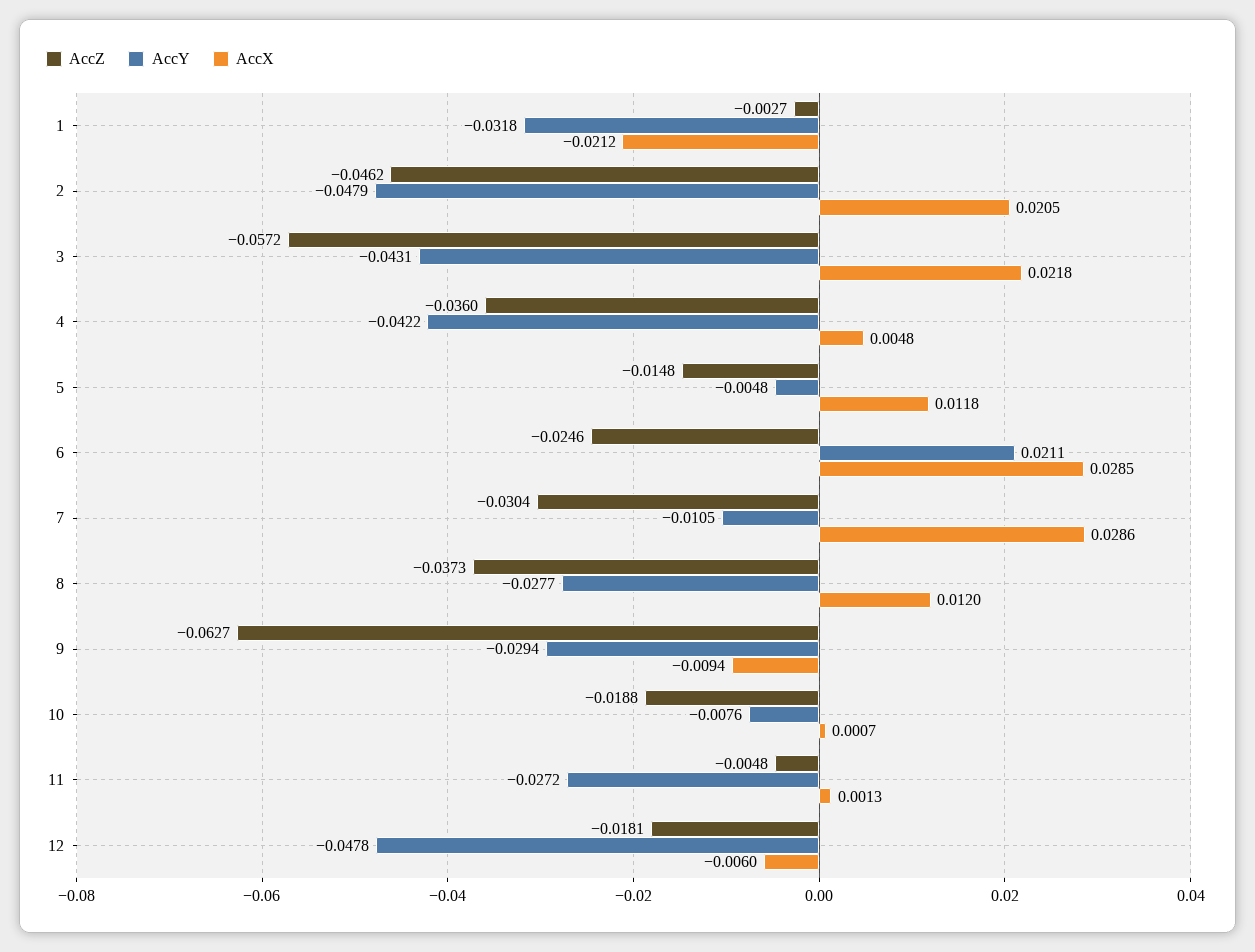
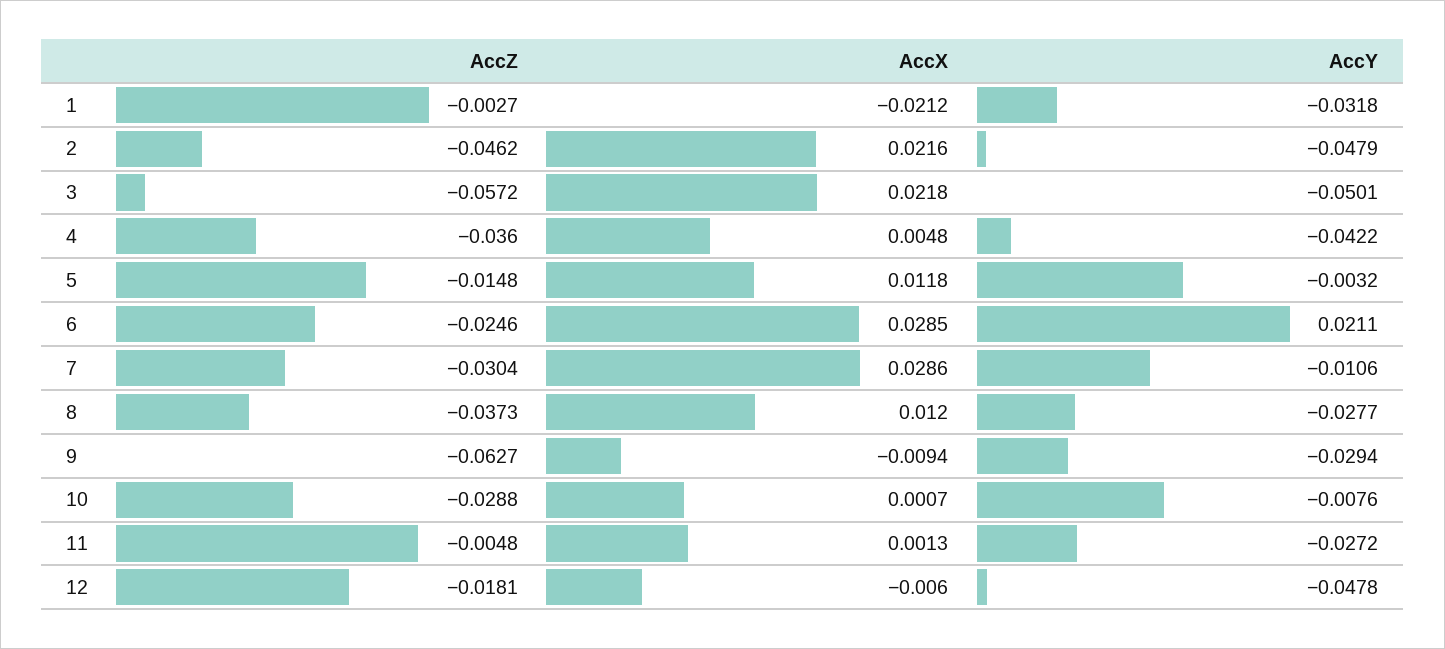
  {
    "AccZ": {
      "1": -0.0027,
      "2": -0.0462,
      "3": -0.0572,
      "4": -0.036,
      "5": -0.0148,
      "6": -0.0246,
      "7": -0.0304,
      "8": -0.0373,
      "9": -0.0627,
-     "10": -0.0188,
+     "10": -0.0288,
      "11": -0.0048,
      "12": -0.0181
    },
    "AccY": {
      "1": -0.0318,
      "2": -0.0479,
-     "3": -0.0431,
+     "3": -0.0501,
      "4": -0.0422,
-     "5": -0.0048,
+     "5": -0.0032,
      "6": 0.0211,
-     "7": -0.0105,
+     "7": -0.0106,
      "8": -0.0277,
      "9": -0.0294,
      "10": -0.0076,
      "11": -0.0272,
      "12": -0.0478
    },
    "AccX": {
      "1": -0.0212,
-     "2": 0.0205,
+     "2": 0.0216,
      "3": 0.0218,
      "4": 0.0048,
      "5": 0.0118,
      "6": 0.0285,
      "7": 0.0286,
      "8": 0.012,
      "9": -0.0094,
      "10": 0.0007,
      "11": 0.0013,
      "12": -0.006
    }
  }

